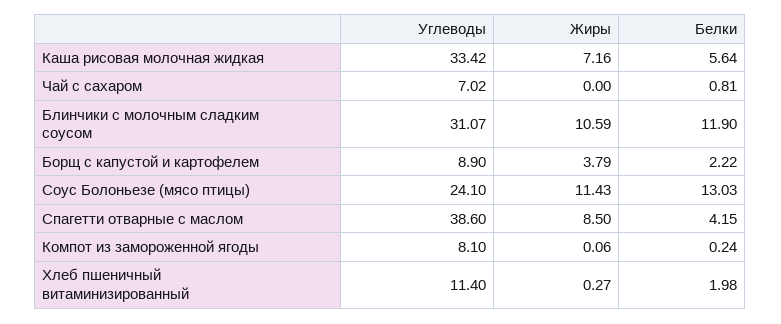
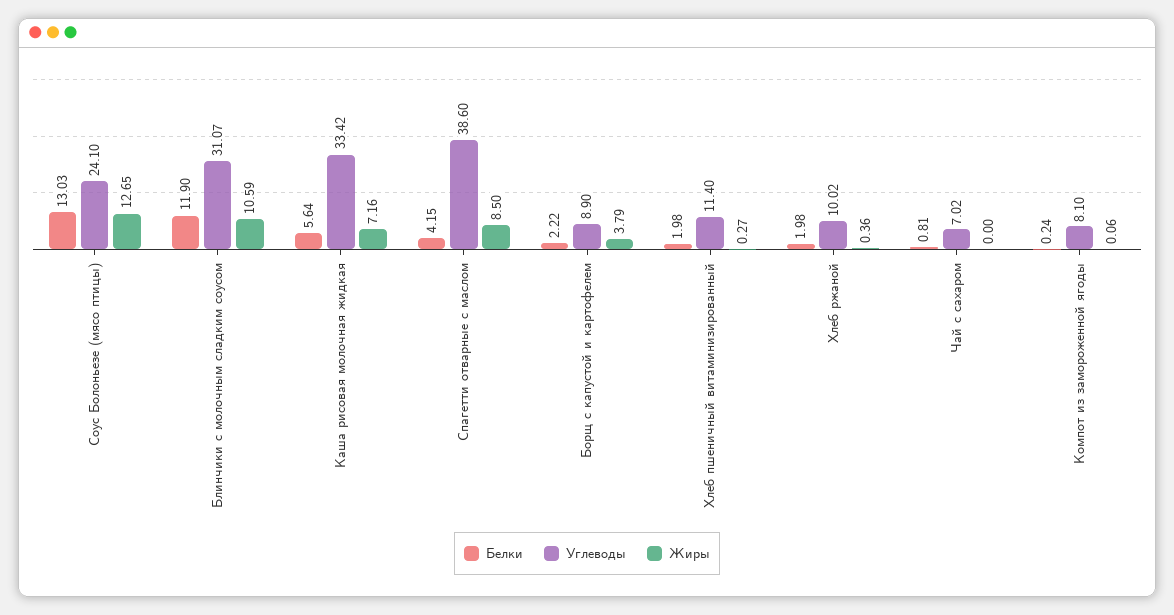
  {
    "Углеводы": {
      "Каша рисовая молочная жидкая": 33.42,
      "Чай с сахаром": 7.02,
      "Блинчики с молочным сладким соусом": 31.07,
      "Борщ с капустой и картофелем": 8.9,
      "Соус Болоньезе (мясо птицы)": 24.1,
      "Спагетти отварные с маслом": 38.6,
      "Компот из замороженной ягоды": 8.1,
-     "Хлеб пшеничный витаминизированный": 11.4
+     "Хлеб пшеничный витаминизированный": 11.4,
+     "Хлеб ржаной": 10.02
    },
    "Жиры": {
      "Каша рисовая молочная жидкая": 7.16,
      "Чай с сахаром": 0,
      "Блинчики с молочным сладким соусом": 10.59,
      "Борщ с капустой и картофелем": 3.79,
-     "Соус Болоньезе (мясо птицы)": 11.43,
+     "Соус Болоньезе (мясо птицы)": 12.65,
      "Спагетти отварные с маслом": 8.5,
      "Компот из замороженной ягоды": 0.06,
-     "Хлеб пшеничный витаминизированный": 0.27
+     "Хлеб пшеничный витаминизированный": 0.27,
+     "Хлеб ржаной": 0.36
    },
    "Белки": {
      "Каша рисовая молочная жидкая": 5.64,
      "Чай с сахаром": 0.81,
      "Блинчики с молочным сладким соусом": 11.9,
      "Борщ с капустой и картофелем": 2.22,
      "Соус Болоньезе (мясо птицы)": 13.03,
      "Спагетти отварные с маслом": 4.15,
      "Компот из замороженной ягоды": 0.24,
-     "Хлеб пшеничный витаминизированный": 1.98
+     "Хлеб пшеничный витаминизированный": 1.98,
+     "Хлеб ржаной": 1.98
    }
  }

